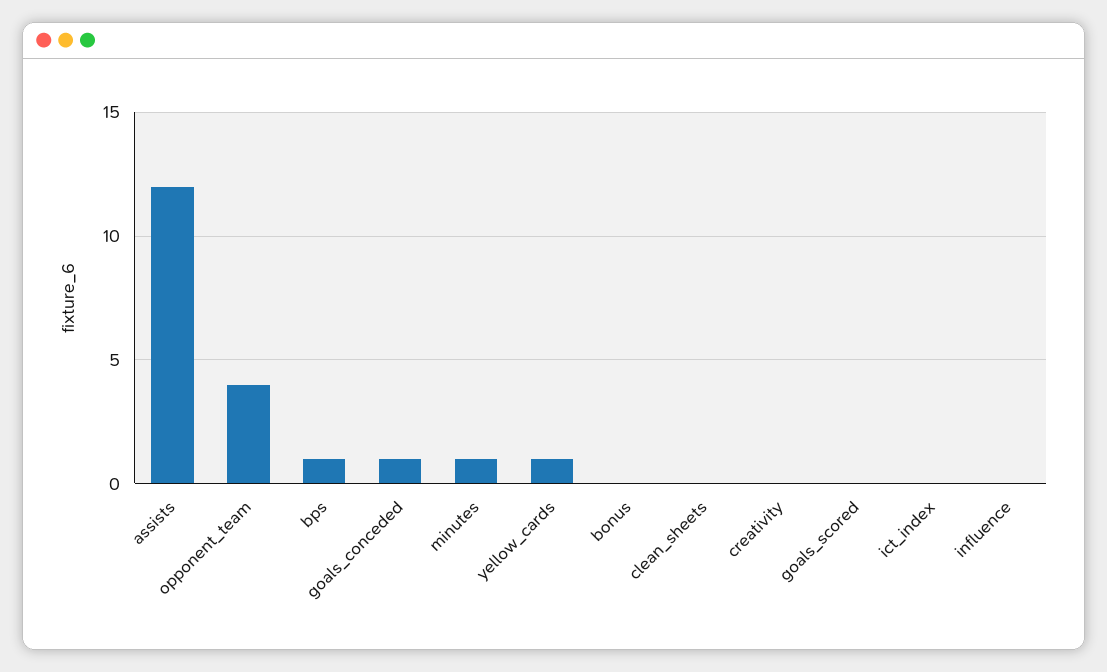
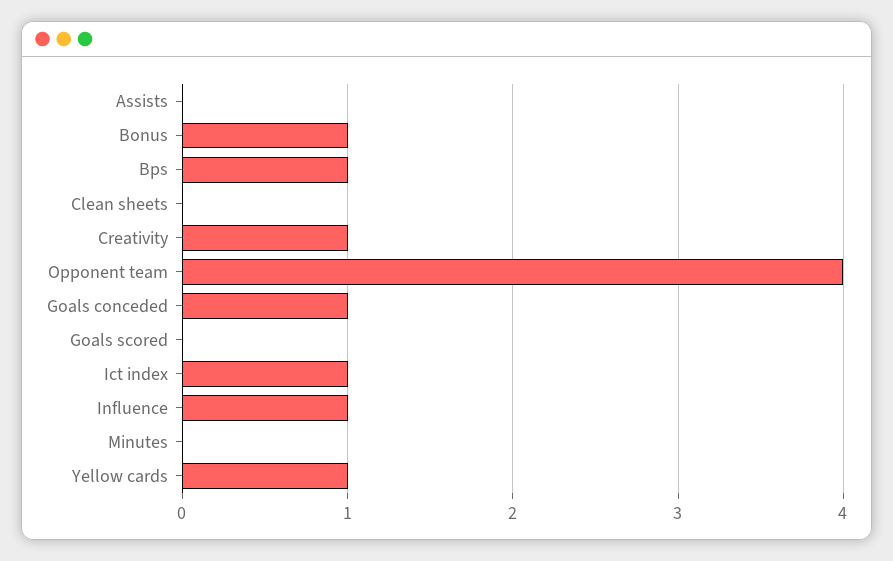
  {
-   "assists": 12,
+   "assists": 0,
    "opponent_team": 4,
    "bps": 1,
    "goals_conceded": 1,
-   "minutes": 1,
+   "minutes": 0,
    "yellow_cards": 1,
-   "bonus": 0,
+   "bonus": 1,
    "clean_sheets": 0,
-   "creativity": 0,
+   "creativity": 1,
    "goals_scored": 0,
-   "ict_index": 0,
+   "ict_index": 1,
-   "influence": 0
+   "influence": 1
  }

